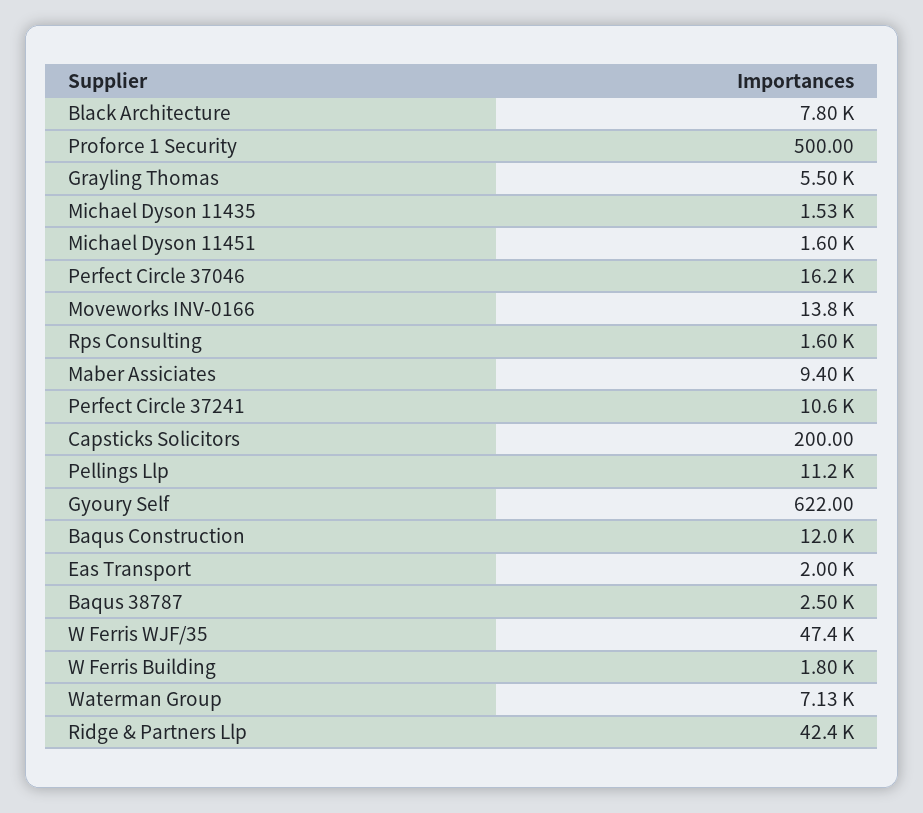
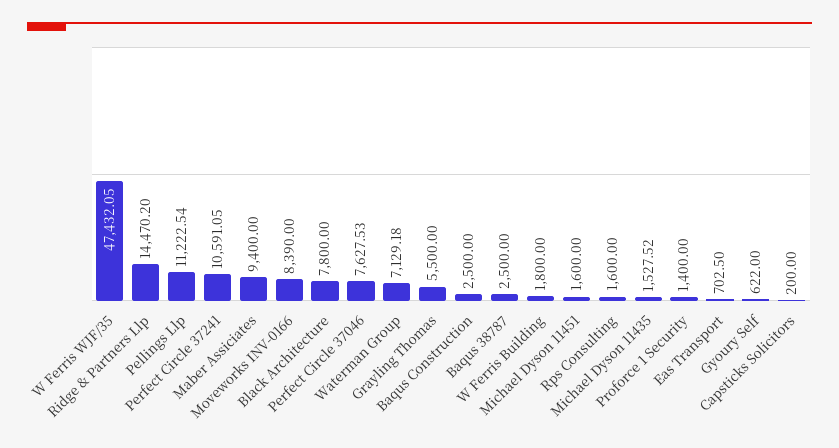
  {
    "Black Architecture": 7800,
-   "Proforce 1 Security": 500,
+   "Proforce 1 Security": 1400,
    "Grayling Thomas": 5500,
    "Michael Dyson 11435": 1527.52,
    "Michael Dyson 11451": 1600,
-   "Perfect Circle 37046": 16200,
+   "Perfect Circle 37046": 7627.53,
-   "Moveworks INV-0166": 13800,
+   "Moveworks INV-0166": 8390,
    "Rps Consulting": 1600,
    "Maber Assiciates": 9400,
    "Perfect Circle 37241": 10591.05,
    "Capsticks Solicitors": 200,
    "Pellings Llp": 11222.54,
    "Gyoury Self": 622,
-   "Baqus Construction": 12000,
+   "Baqus Construction": 2500,
-   "Eas Transport": 2000,
+   "Eas Transport": 702.5,
    "Baqus 38787": 2500,
    "W Ferris WJF/35": 47432.05,
    "W Ferris Building": 1800,
    "Waterman Group": 7129.18,
-   "Ridge & Partners Llp": 42400
+   "Ridge & Partners Llp": 14470.2
  }

